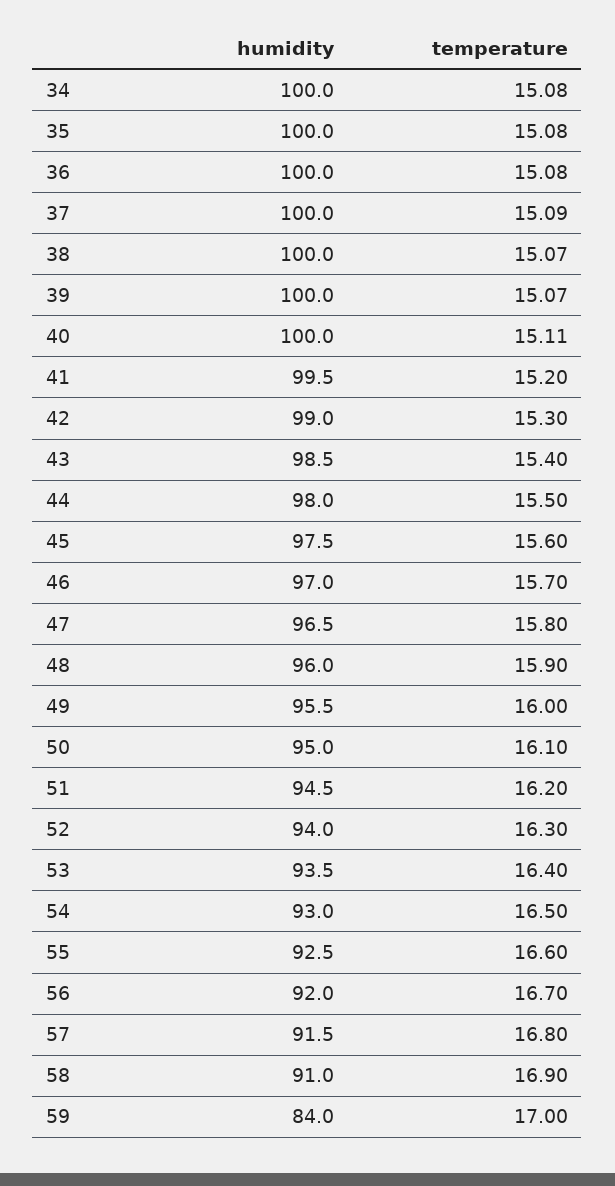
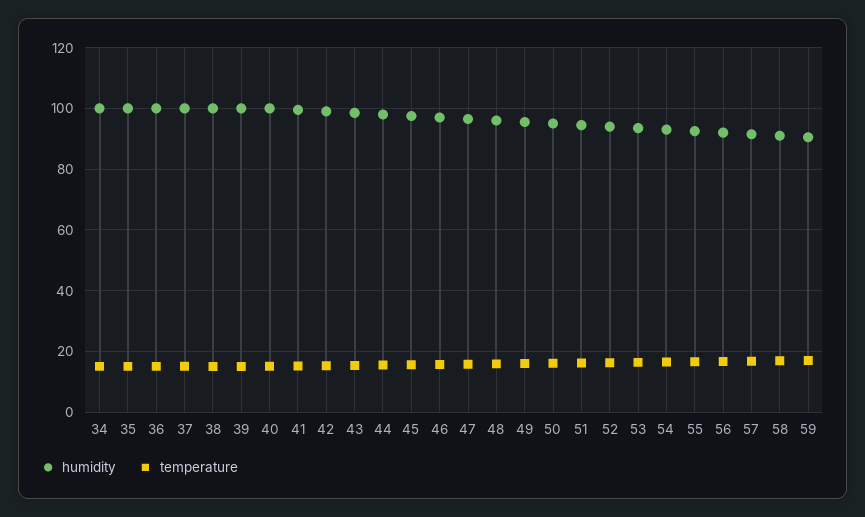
  {
    "humidity": {
      "34": 100,
      "35": 100,
      "36": 100,
      "37": 100,
      "38": 100,
      "39": 100,
      "40": 100,
      "41": 99.5,
      "42": 99,
      "43": 98.5,
      "44": 98,
      "45": 97.5,
      "46": 97,
      "47": 96.5,
      "48": 96,
      "49": 95.5,
      "50": 95,
      "51": 94.5,
      "52": 94,
      "53": 93.5,
      "54": 93,
      "55": 92.5,
      "56": 92,
      "57": 91.5,
      "58": 91,
-     "59": 84
+     "59": 90
    },
    "temperature": {
      "34": 15.08,
      "35": 15.08,
      "36": 15.08,
      "37": 15.09,
      "38": 15.07,
      "39": 15.07,
      "40": 15.11,
      "41": 15.2,
      "42": 15.3,
      "43": 15.4,
      "44": 15.5,
      "45": 15.6,
      "46": 15.7,
      "47": 15.8,
      "48": 15.9,
      "49": 16,
      "50": 16.1,
      "51": 16.2,
      "52": 16.3,
      "53": 16.4,
      "54": 16.5,
      "55": 16.6,
      "56": 16.7,
      "57": 16.8,
      "58": 16.9,
      "59": 17
    }
  }

